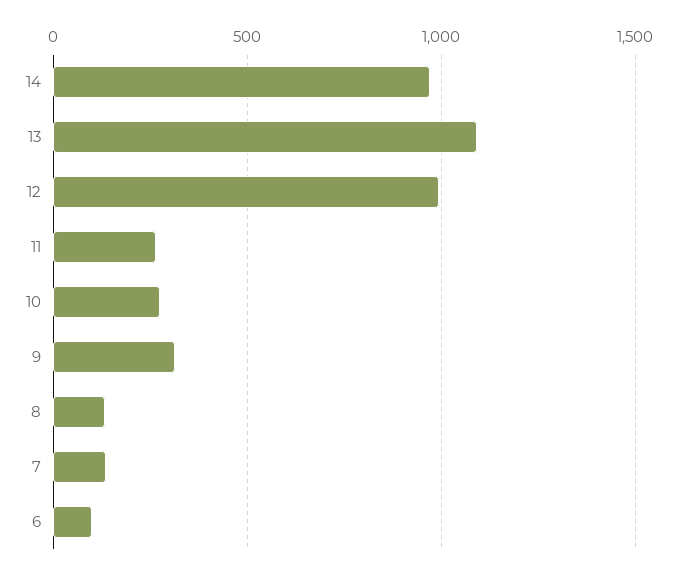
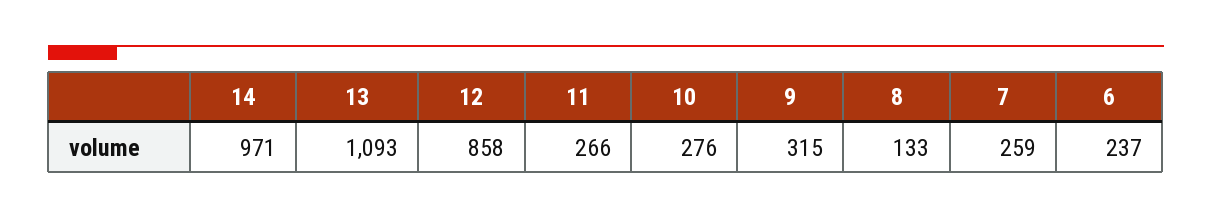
  {
    "14": 971,
    "13": 1093,
-   "12": 1000,
+   "12": 858,
    "11": 266,
    "10": 276,
    "9": 315,
    "8": 133,
-   "7": 150,
+   "7": 259,
-   "6": 100
+   "6": 237
  }

